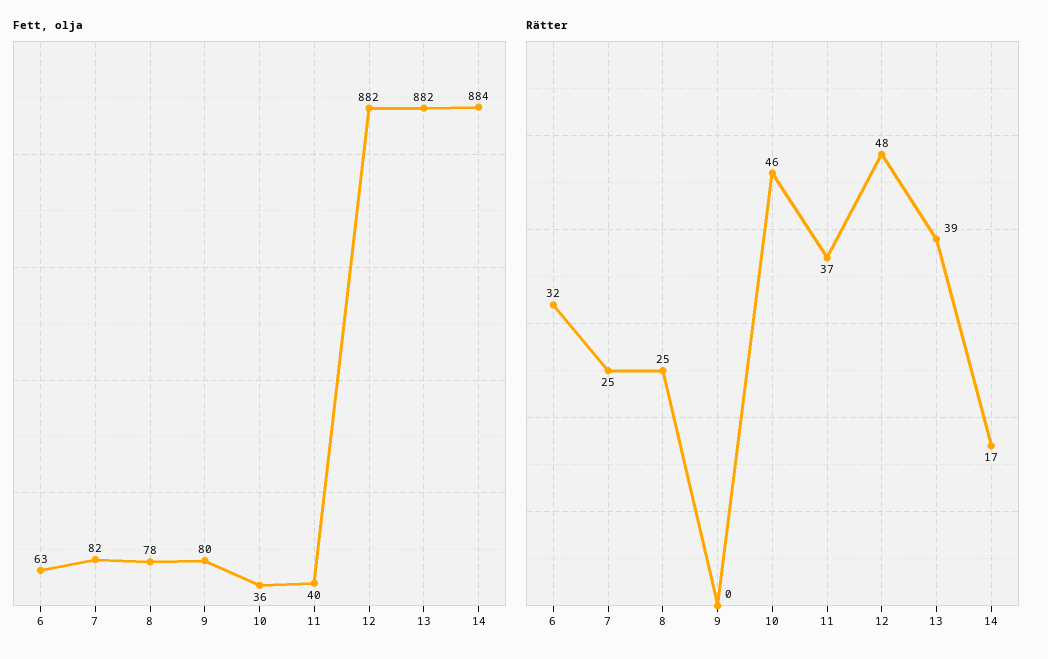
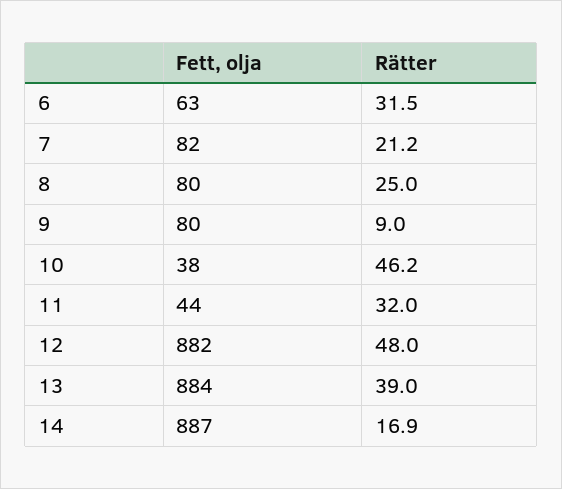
  {
    "Fett, olja": {
      "6": 63,
      "7": 82,
-     "8": 78,
+     "8": 80,
      "9": 80,
-     "10": 36,
+     "10": 38,
-     "11": 40,
+     "11": 44,
      "12": 882,
-     "13": 882,
+     "13": 884,
-     "14": 884
+     "14": 887
    },
    "Rätter": {
      "6": 31.5,
-     "7": 25,
+     "7": 21.2,
      "8": 25,
-     "9": 0,
+     "9": 9,
      "10": 46.2,
-     "11": 37,
+     "11": 32,
      "12": 48,
      "13": 39,
      "14": 16.9
    }
  }

